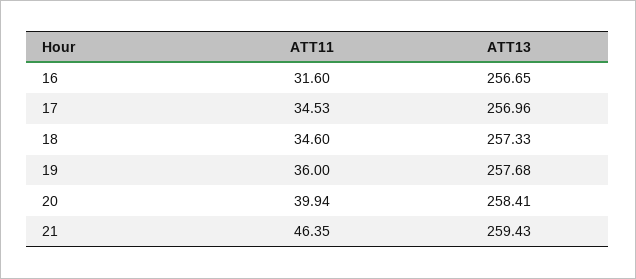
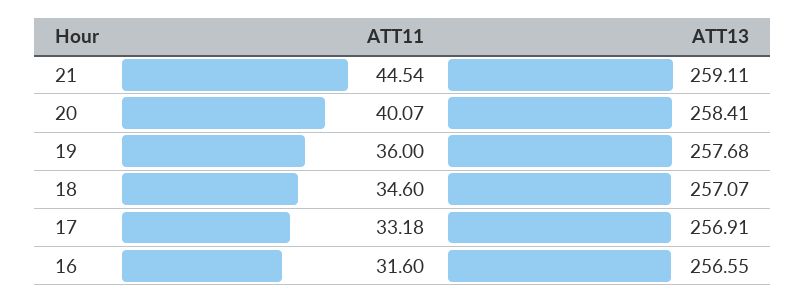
  {
    "ATT11": {
      "16": 31.6,
-     "17": 34.53,
+     "17": 33.18,
      "18": 34.6,
      "19": 36,
-     "20": 39.94,
+     "20": 40.07,
-     "21": 46.35
+     "21": 44.54
    },
    "ATT13": {
-     "16": 256.65,
+     "16": 256.55,
-     "17": 256.96,
+     "17": 256.91,
-     "18": 257.33,
+     "18": 257.07,
      "19": 257.68,
      "20": 258.41,
-     "21": 259.43
+     "21": 259.11
    }
  }

